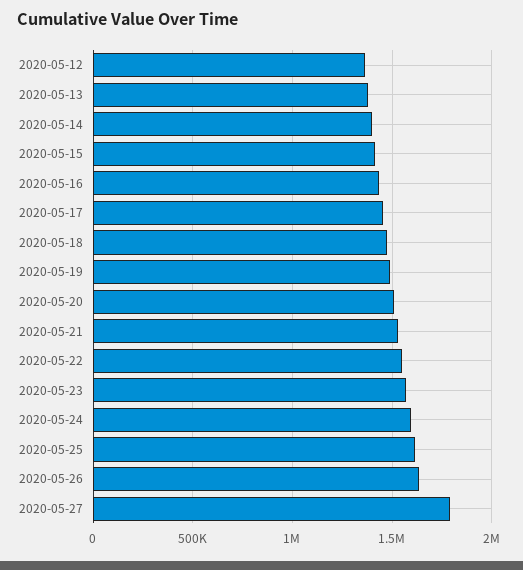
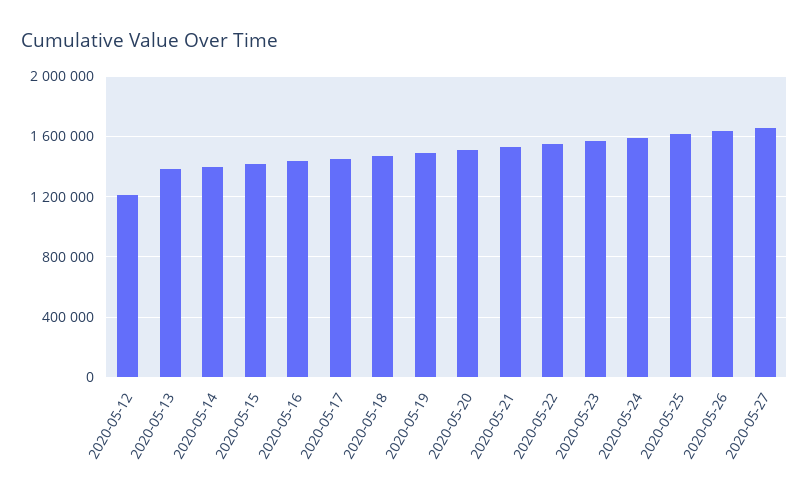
  {
-   "2020-05-12": 1350000,
+   "2020-05-12": 1200000,
    "2020-05-13": 1400000,
    "2020-05-14": 1400000,
    "2020-05-15": 1400000,
    "2020-05-16": 1450000,
    "2020-05-17": 1450000,
    "2020-05-18": 1450000,
    "2020-05-19": 1500000,
    "2020-05-20": 1500000,
    "2020-05-21": 1550000,
    "2020-05-22": 1550000,
    "2020-05-23": 1550000,
    "2020-05-24": 1600000,
    "2020-05-25": 1600000,
    "2020-05-26": 1650000,
-   "2020-05-27": 1800000
+   "2020-05-27": 1650000
  }

